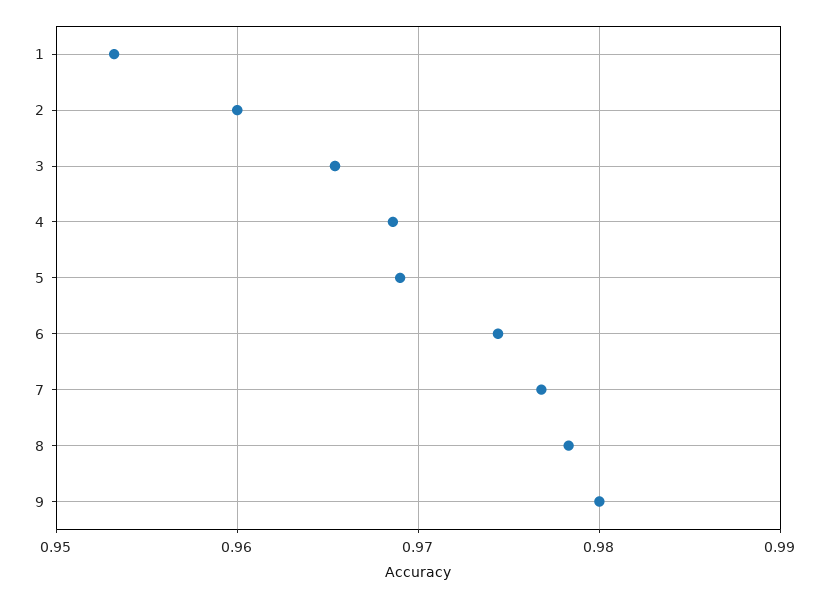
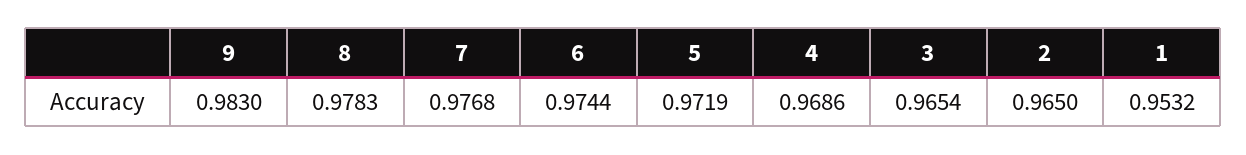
  {
    "1": 0.9532,
-   "2": 0.96,
+   "2": 0.965,
    "3": 0.9654,
    "4": 0.9686,
-   "5": 0.969,
+   "5": 0.9719,
    "6": 0.9744,
    "7": 0.9768,
    "8": 0.9783,
-   "9": 0.98
+   "9": 0.983
  }

